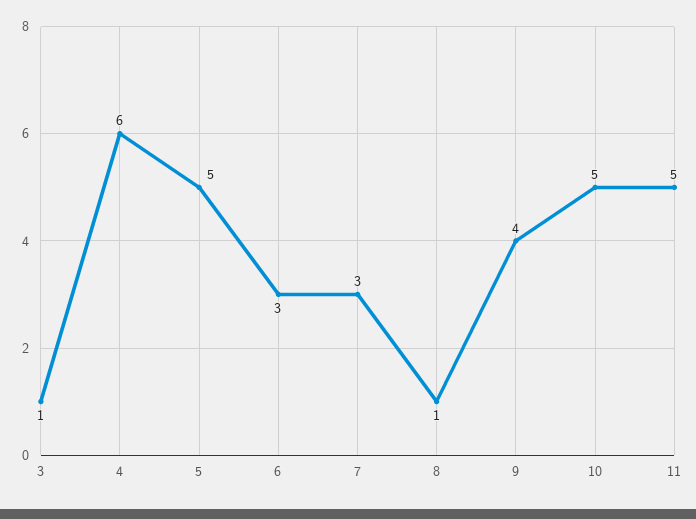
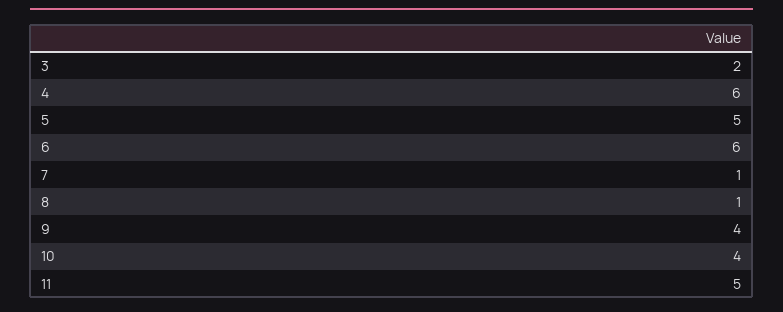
  {
-   "3": 1,
+   "3": 2,
    "4": 6,
    "5": 5,
-   "6": 3,
+   "6": 6,
-   "7": 3,
+   "7": 1,
    "8": 1,
    "9": 4,
-   "10": 5,
+   "10": 4,
    "11": 5
  }

